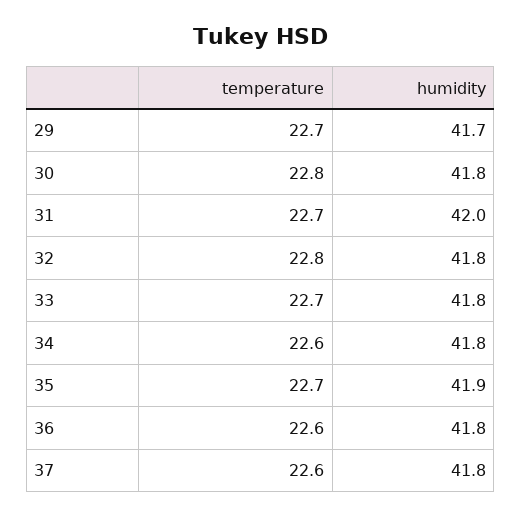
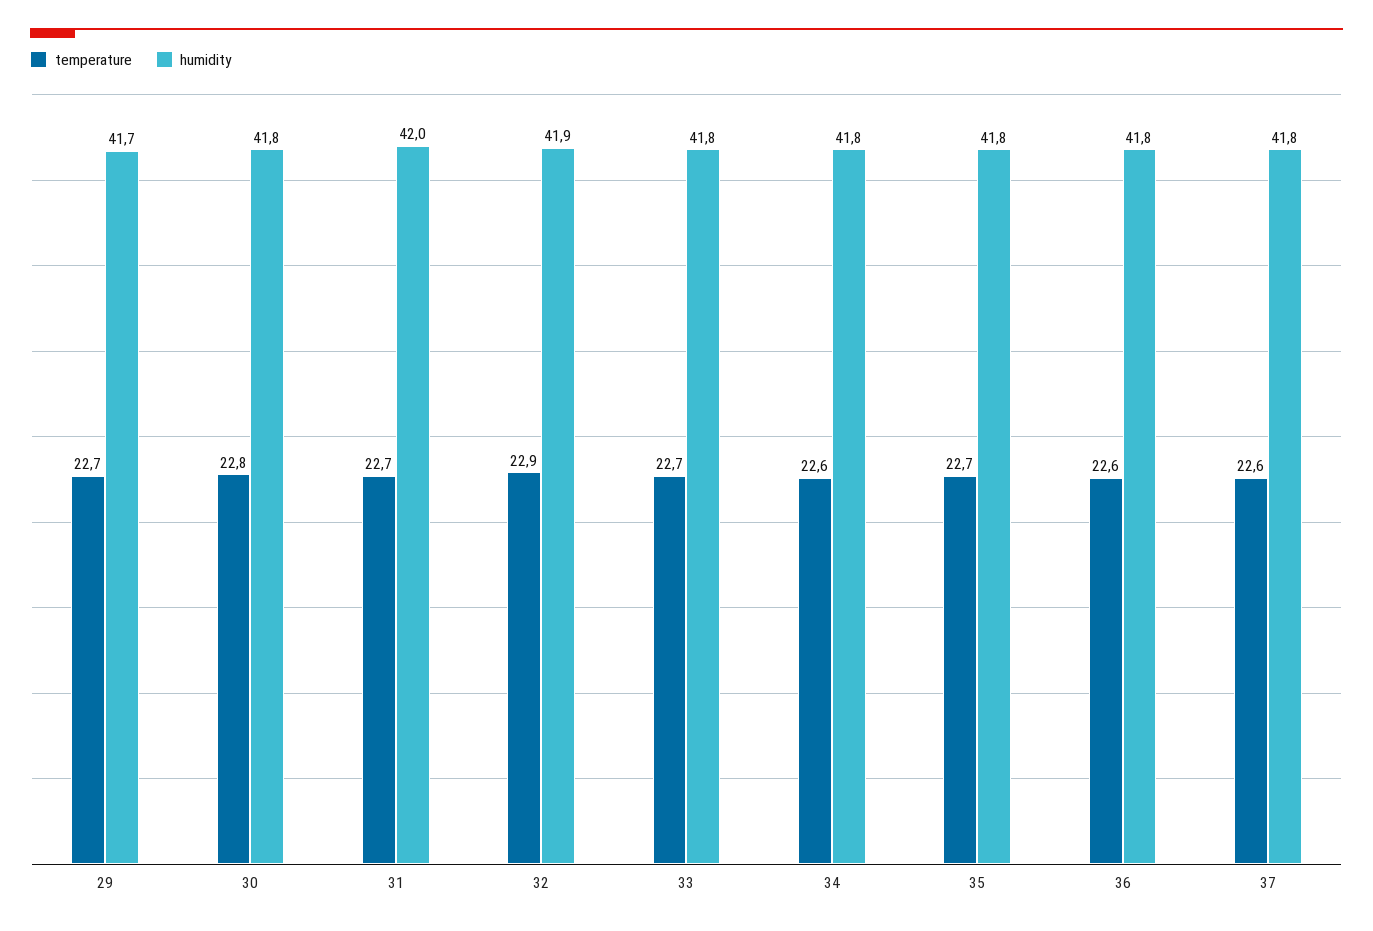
  {
    "temperature": {
      "29": 22.7,
      "30": 22.8,
      "31": 22.7,
-     "32": 22.8,
+     "32": 22.9,
      "33": 22.7,
      "34": 22.6,
      "35": 22.7,
      "36": 22.6,
      "37": 22.6
    },
    "humidity": {
      "29": 41.7,
      "30": 41.8,
      "31": 42,
-     "32": 41.8,
+     "32": 41.9,
      "33": 41.8,
      "34": 41.8,
-     "35": 41.9,
+     "35": 41.8,
      "36": 41.8,
      "37": 41.8
    }
  }

